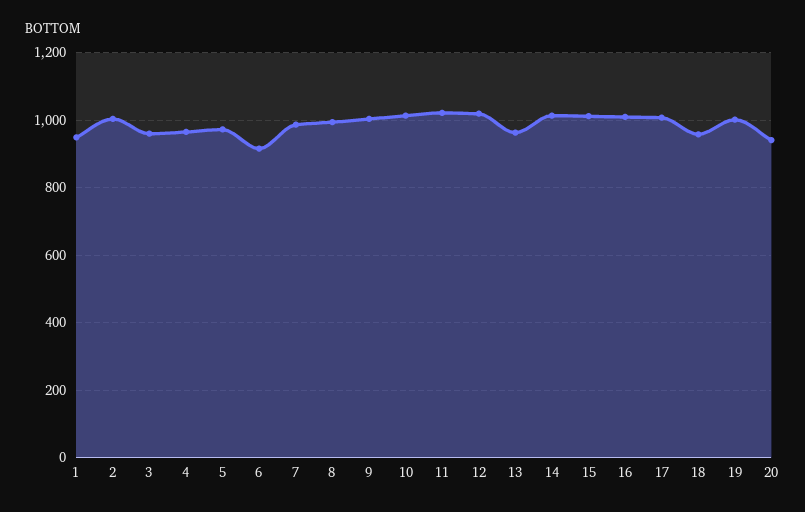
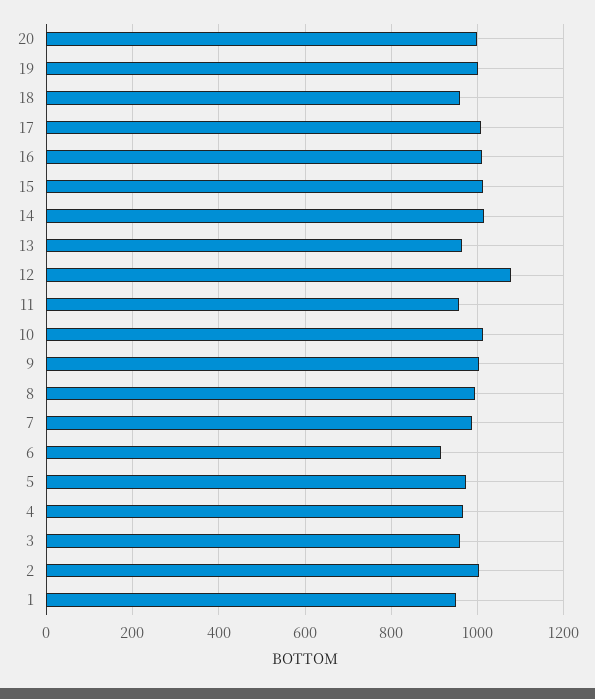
  {
    "1": 940,
    "2": 1000,
    "3": 960,
    "4": 960,
    "5": 980,
    "6": 920,
    "7": 980,
    "8": 1000,
    "9": 1000,
    "10": 1020,
-   "11": 1020,
+   "11": 960,
-   "12": 1020,
+   "12": 1080,
    "13": 960,
    "14": 1020,
    "15": 1020,
    "16": 1000,
    "17": 1000,
    "18": 960,
    "19": 1000,
-   "20": 940
+   "20": 1000
  }

